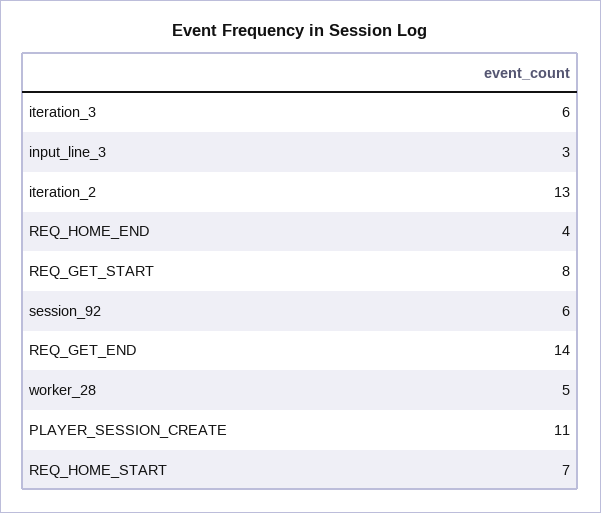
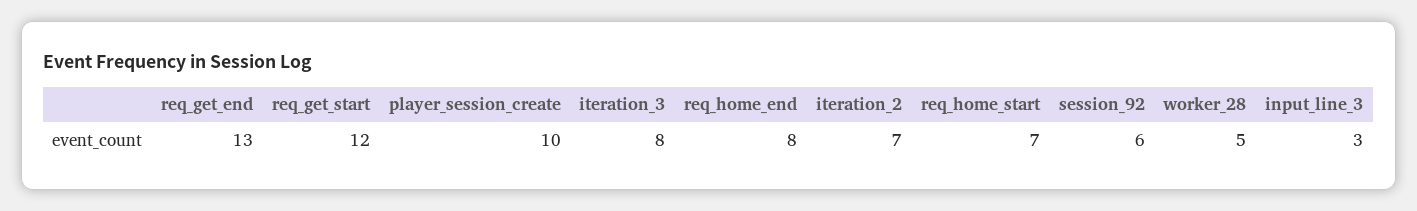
  {
-   "iteration_3": 6,
+   "iteration_3": 8,
    "input_line_3": 3,
-   "iteration_2": 13,
+   "iteration_2": 7,
-   "REQ_HOME_END": 4,
+   "REQ_HOME_END": 8,
-   "REQ_GET_START": 8,
+   "REQ_GET_START": 12,
    "session_92": 6,
-   "REQ_GET_END": 14,
+   "REQ_GET_END": 13,
    "worker_28": 5,
-   "PLAYER_SESSION_CREATE": 11,
+   "PLAYER_SESSION_CREATE": 10,
    "REQ_HOME_START": 7
  }

